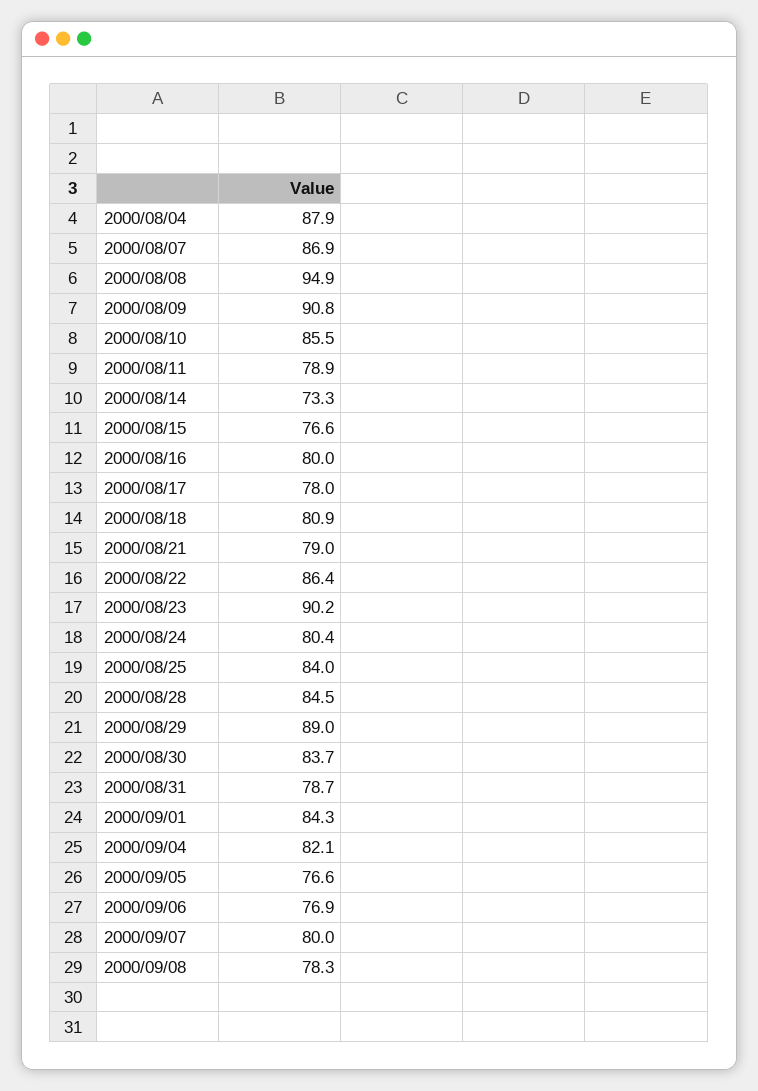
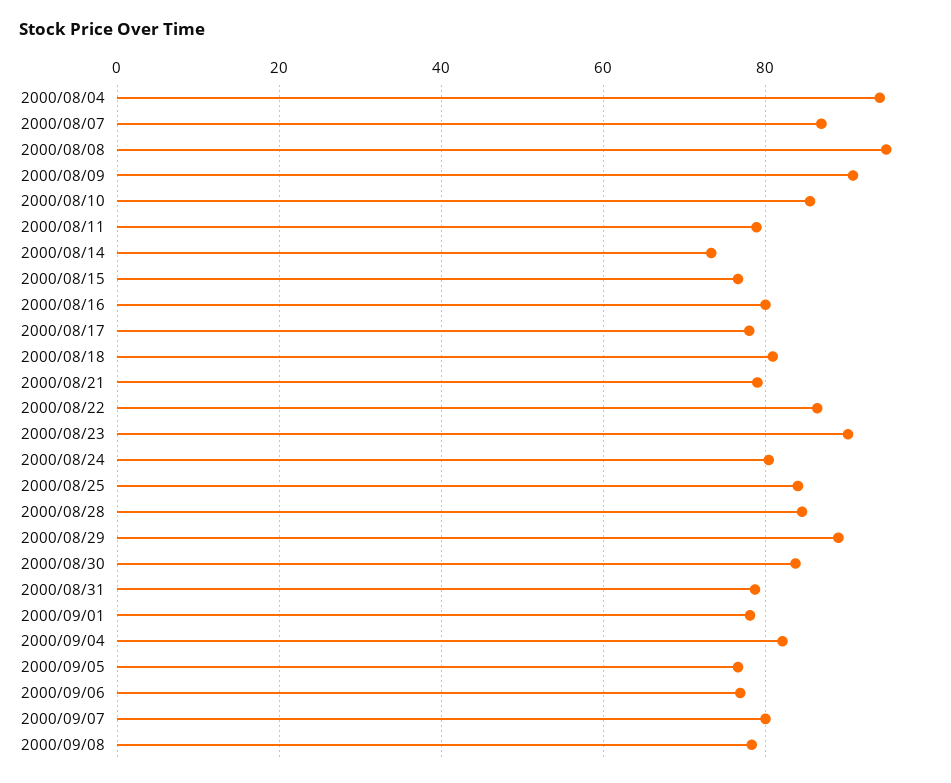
  {
-   "2000/08/04": 87.9,
+   "2000/08/04": 94,
    "2000/08/07": 86.9,
    "2000/08/08": 94.9,
    "2000/08/09": 90.8,
    "2000/08/10": 85.5,
    "2000/08/11": 78.9,
    "2000/08/14": 73.3,
    "2000/08/15": 76.6,
    "2000/08/16": 80,
    "2000/08/17": 78,
    "2000/08/18": 80.9,
    "2000/08/21": 79,
    "2000/08/22": 86.4,
    "2000/08/23": 90.2,
    "2000/08/24": 80.4,
    "2000/08/25": 84,
    "2000/08/28": 84.5,
    "2000/08/29": 89,
    "2000/08/30": 83.7,
    "2000/08/31": 78.7,
-   "2000/09/01": 84.3,
+   "2000/09/01": 78,
    "2000/09/04": 82.1,
    "2000/09/05": 76.6,
    "2000/09/06": 76.9,
    "2000/09/07": 80,
    "2000/09/08": 78.3
  }

